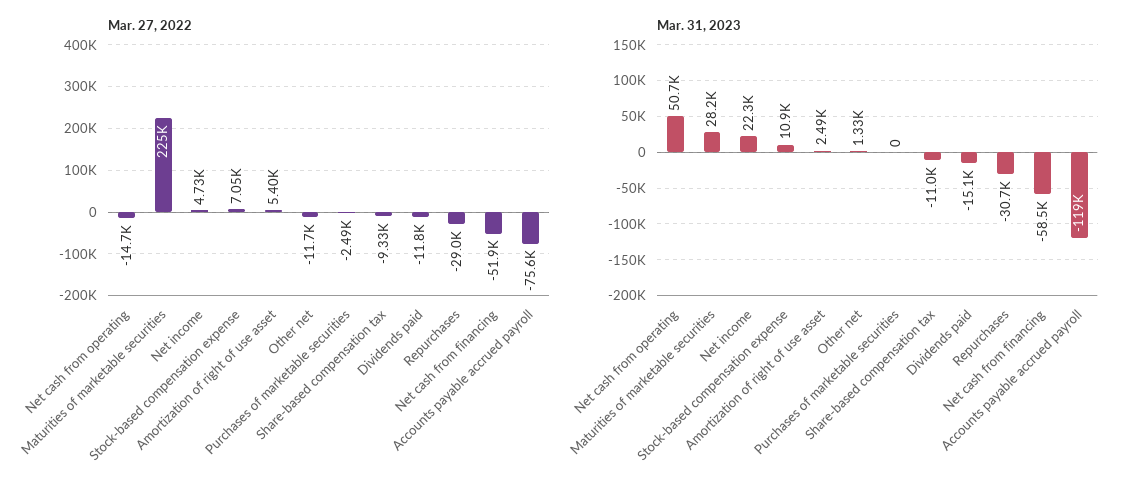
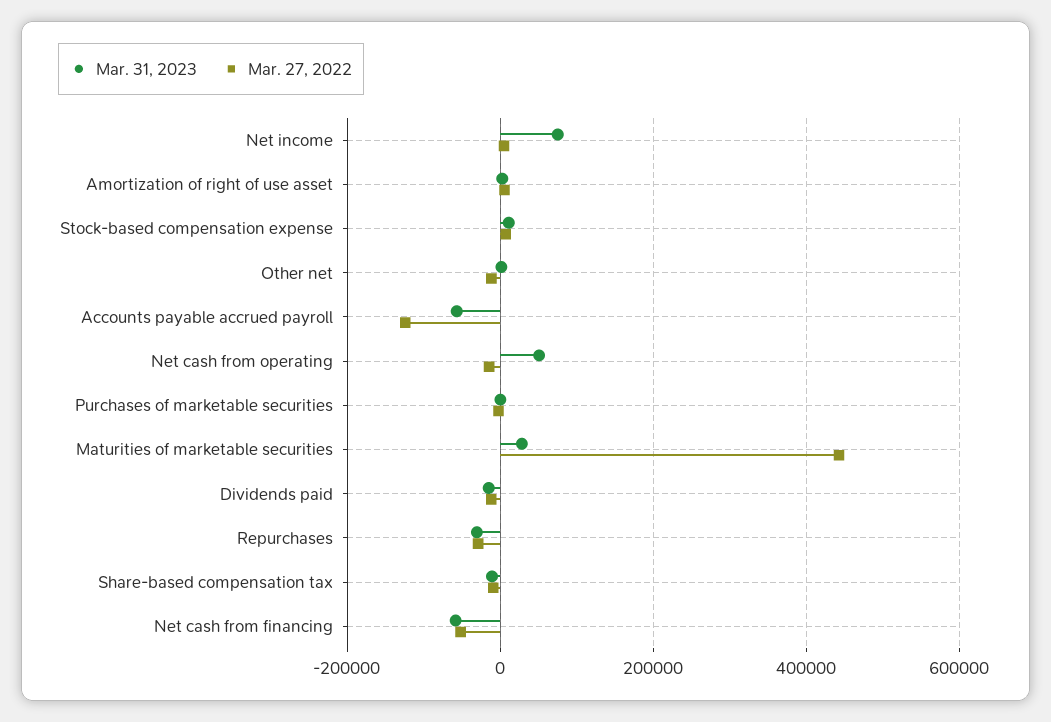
  {
    "Mar. 27, 2022": {
      "Net cash from operating": -14700,
-     "Maturities of marketable securities": 225000,
+     "Maturities of marketable securities": 440000,
      "Net income": 4730,
      "Stock-based compensation expense": 7050,
      "Amortization of right of use asset": 5400,
      "Other net": -11700,
      "Purchases of marketable securities": -2490,
      "Share-based compensation tax": -9330,
      "Dividends paid": -11800,
      "Repurchases": -29000,
      "Net cash from financing": -51900,
-     "Accounts payable accrued payroll": -75600
+     "Accounts payable accrued payroll": -120000
    },
    "Mar. 31, 2023": {
      "Net cash from operating": 50700,
      "Maturities of marketable securities": 28200,
-     "Net income": 22300,
+     "Net income": 80000,
      "Stock-based compensation expense": 10900,
      "Amortization of right of use asset": 2490,
      "Other net": 1330,
      "Purchases of marketable securities": 0,
      "Share-based compensation tax": -11000,
      "Dividends paid": -15100,
      "Repurchases": -30700,
      "Net cash from financing": -58500,
-     "Accounts payable accrued payroll": -119000
+     "Accounts payable accrued payroll": -60000
    }
  }

